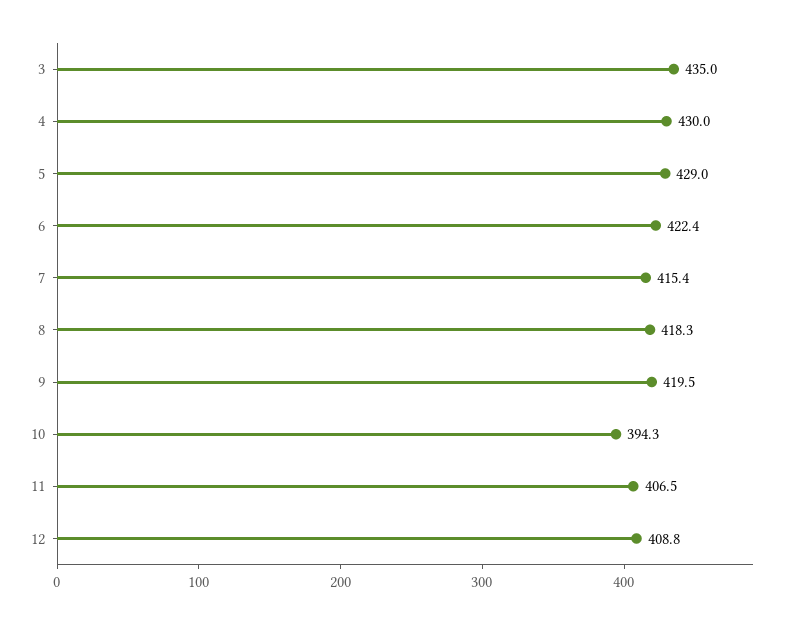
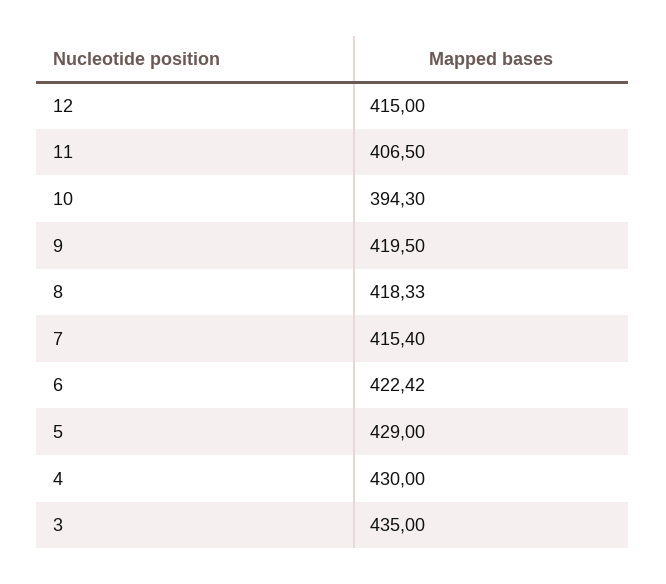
  {
    "3": 435,
    "4": 430,
    "5": 429,
    "6": 422.42,
    "7": 415.4,
    "8": 418.33,
    "9": 419.5,
    "10": 394.3,
    "11": 406.5,
-   "12": 408.8
+   "12": 415
  }

